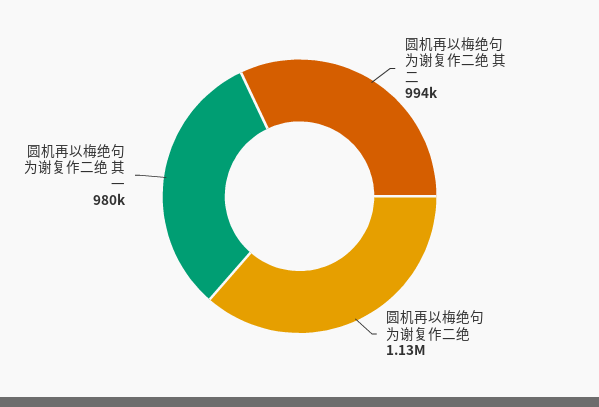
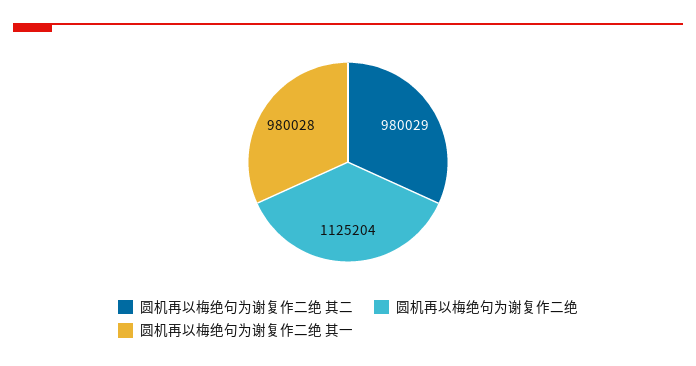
  {
-   "圆机再以梅绝句为谢复作二绝 其二": 994000,
+   "圆机再以梅绝句为谢复作二绝 其二": 980029,
    "圆机再以梅绝句为谢复作二绝": 1125204,
    "圆机再以梅绝句为谢复作二绝 其一": 980028
  }

